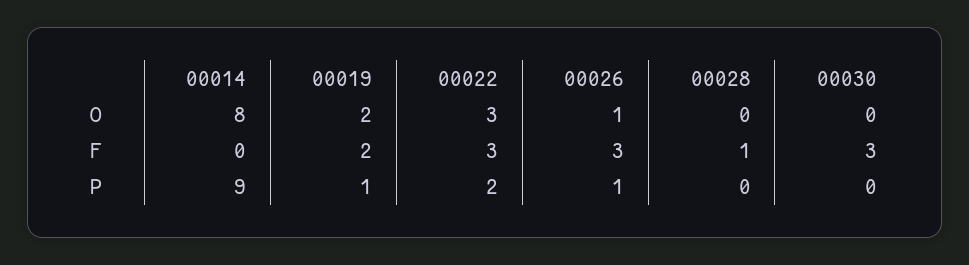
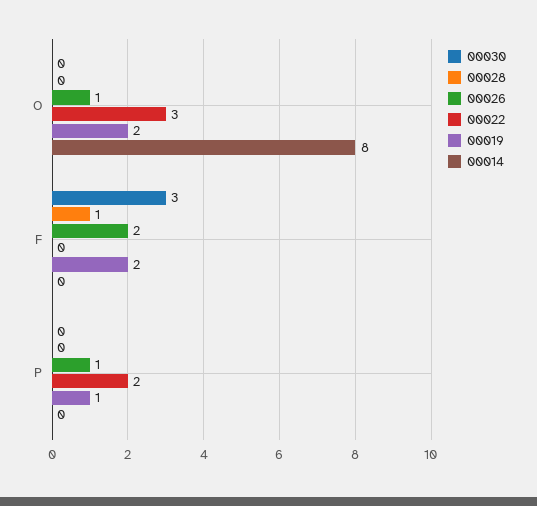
  {
    "00014": {
      "O": 8,
      "F": 0,
-     "P": 9
+     "P": 0
    },
    "00019": {
      "O": 2,
      "F": 2,
      "P": 1
    },
    "00022": {
      "O": 3,
-     "F": 3,
+     "F": 0,
      "P": 2
    },
    "00026": {
      "O": 1,
-     "F": 3,
+     "F": 2,
      "P": 1
    },
    "00028": {
      "O": 0,
      "F": 1,
      "P": 0
    },
    "00030": {
      "O": 0,
      "F": 3,
      "P": 0
    }
  }

